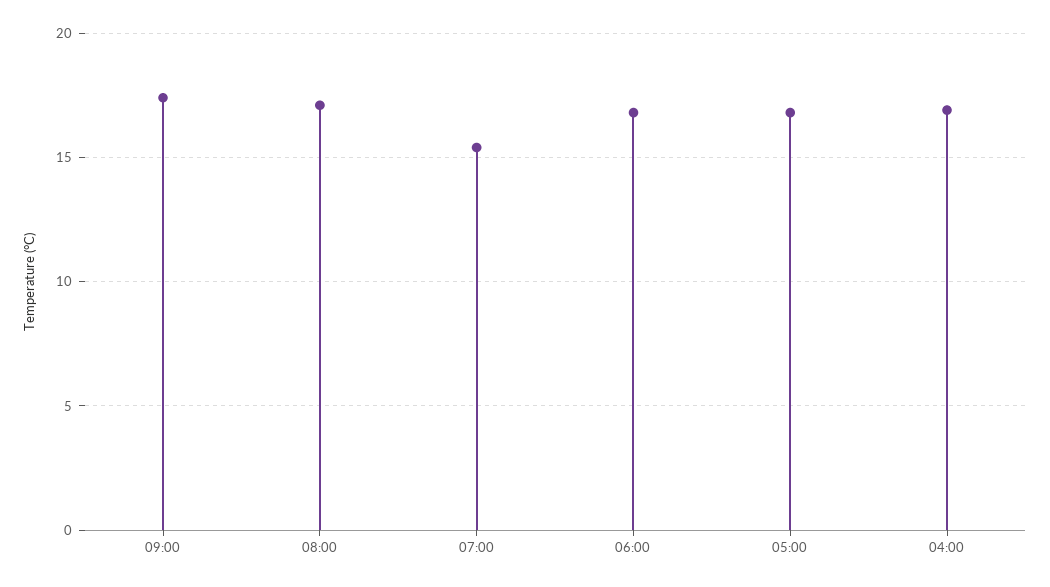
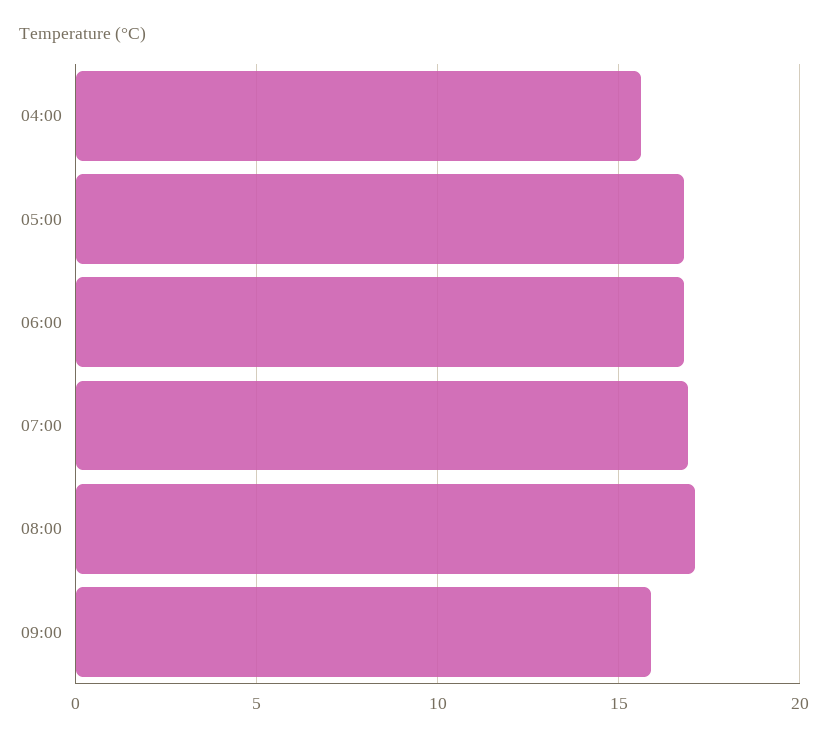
  {
-   "09:00": 17.5,
+   "09:00": 16,
    "08:00": 17,
-   "07:00": 15.5,
+   "07:00": 17,
    "06:00": 17,
    "05:00": 17,
-   "04:00": 17
+   "04:00": 15.5
  }

